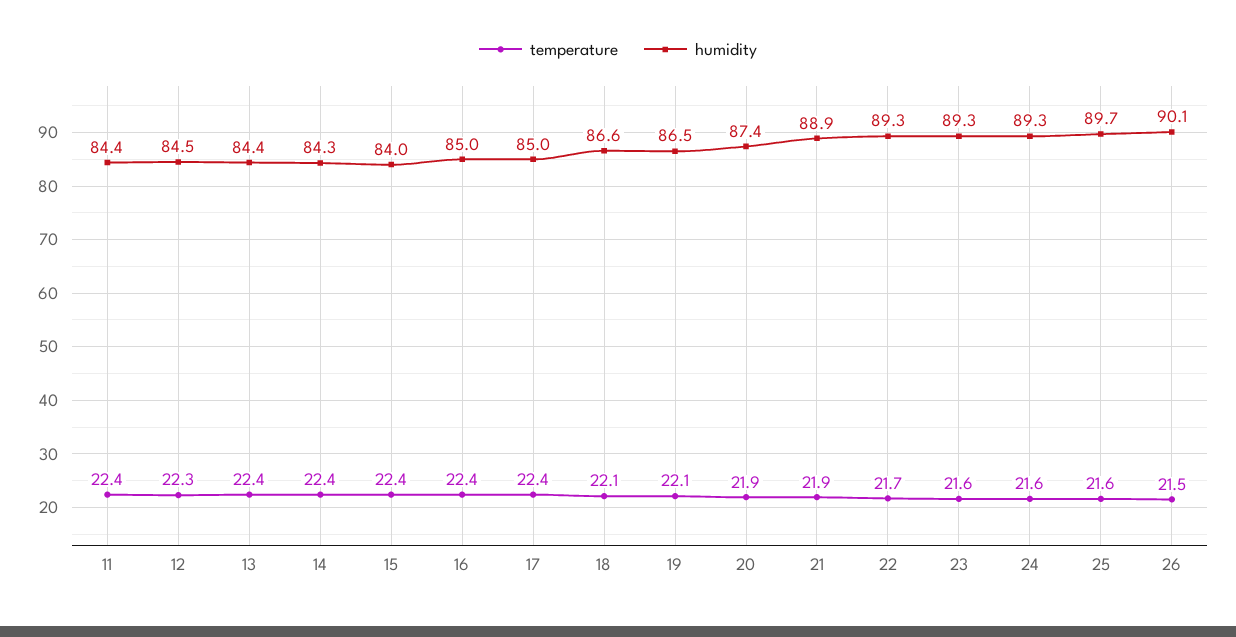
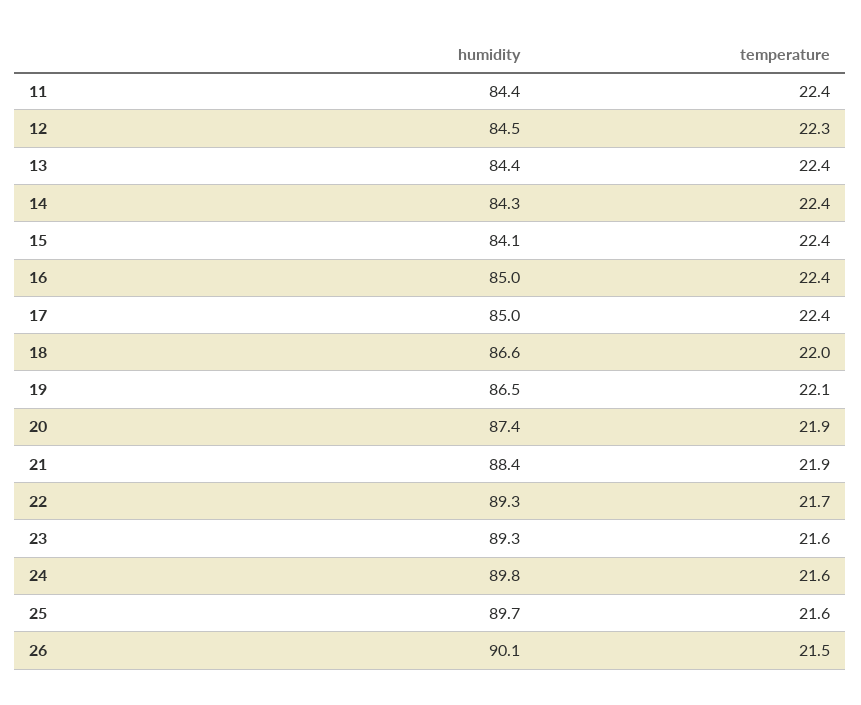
  {
    "temperature": {
      "11": 22.4,
      "12": 22.3,
      "13": 22.4,
      "14": 22.4,
      "15": 22.4,
      "16": 22.4,
      "17": 22.4,
-     "18": 22.1,
+     "18": 22,
      "19": 22.1,
      "20": 21.9,
      "21": 21.9,
      "22": 21.7,
      "23": 21.6,
      "24": 21.6,
      "25": 21.6,
      "26": 21.5
    },
    "humidity": {
      "11": 84.4,
      "12": 84.5,
      "13": 84.4,
      "14": 84.3,
-     "15": 84,
+     "15": 84.1,
      "16": 85,
      "17": 85,
      "18": 86.6,
      "19": 86.5,
      "20": 87.4,
-     "21": 88.9,
+     "21": 88.4,
      "22": 89.3,
      "23": 89.3,
-     "24": 89.3,
+     "24": 89.8,
      "25": 89.7,
      "26": 90.1
    }
  }

